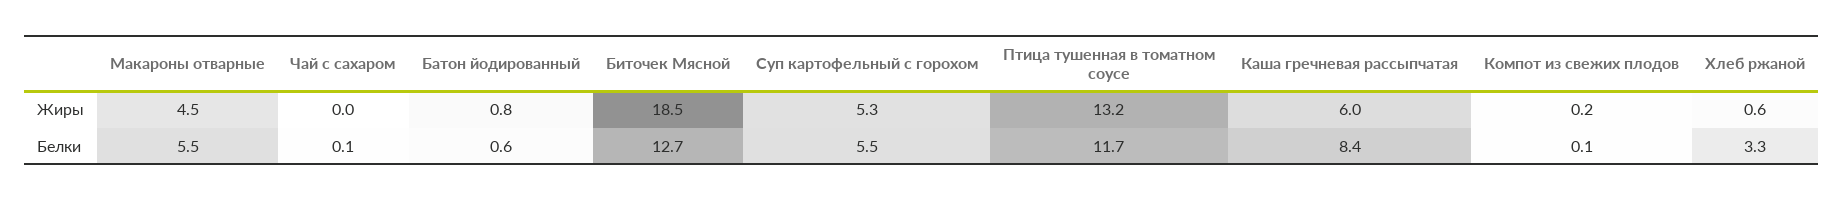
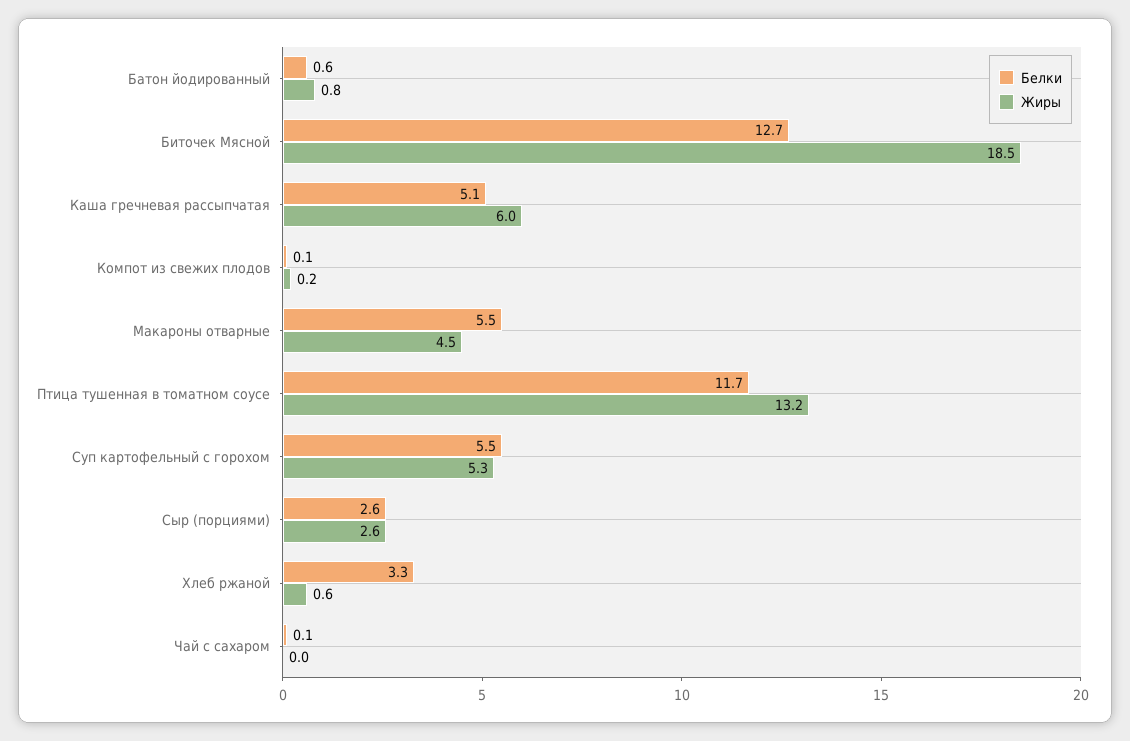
  {
    "Жиры": {
      "Макароны отварные": 4.5,
      "Чай с сахаром": 0,
      "Батон йодированный": 0.8,
      "Биточек Мясной": 18.5,
      "Суп картофельный с горохом": 5.3,
      "Птица тушенная в томатном соусе": 13.2,
      "Каша гречневая рассыпчатая": 6,
      "Компот из свежих плодов": 0.2,
-     "Хлеб ржаной": 0.6
+     "Хлеб ржаной": 0.6,
+     "Сыр (порциями)": 2.6
    },
    "Белки": {
      "Макароны отварные": 5.5,
      "Чай с сахаром": 0.1,
      "Батон йодированный": 0.6,
      "Биточек Мясной": 12.7,
      "Суп картофельный с горохом": 5.5,
      "Птица тушенная в томатном соусе": 11.7,
-     "Каша гречневая рассыпчатая": 8.4,
+     "Каша гречневая рассыпчатая": 5.1,
      "Компот из свежих плодов": 0.1,
-     "Хлеб ржаной": 3.3
+     "Хлеб ржаной": 3.3,
+     "Сыр (порциями)": 2.6
    }
  }

